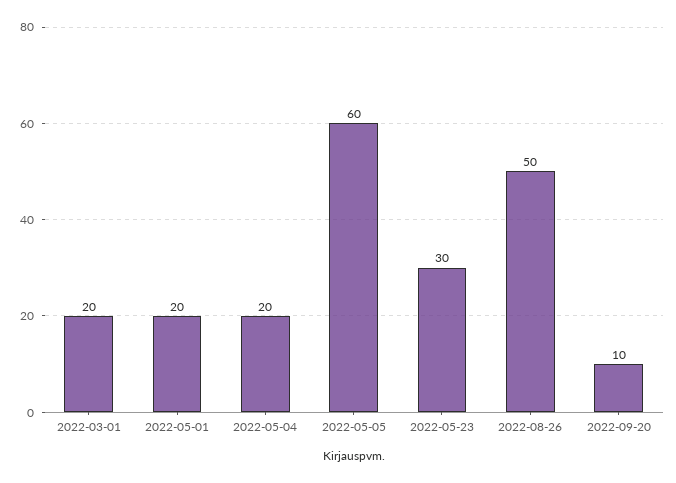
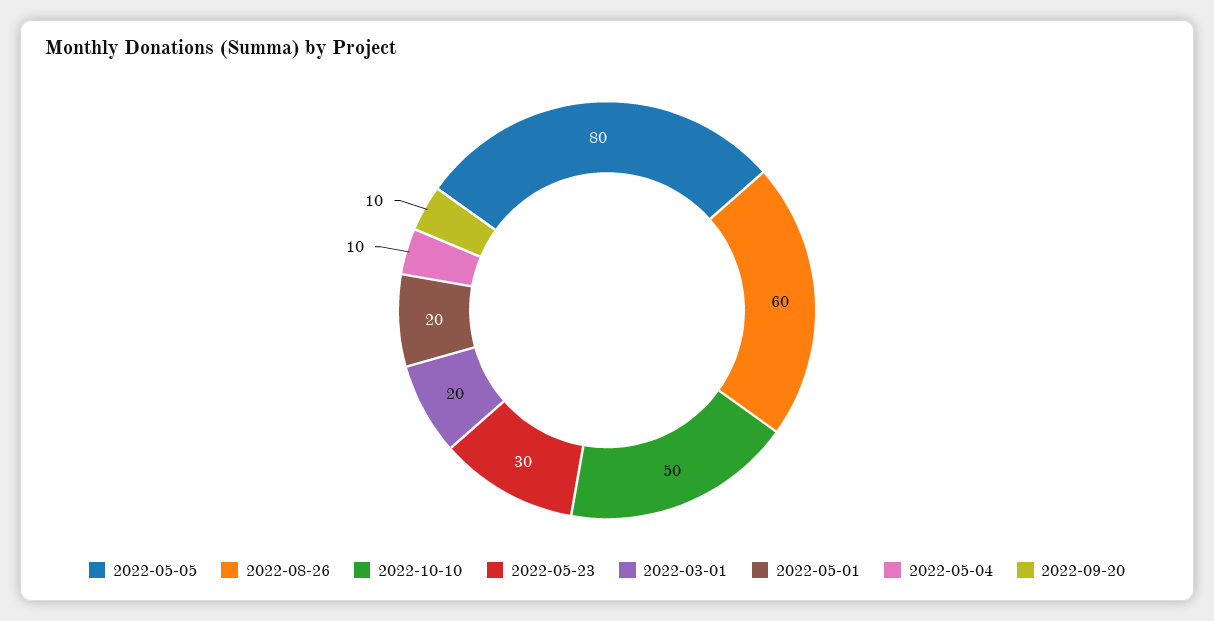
  {
    "2022-03-01": 20,
    "2022-05-01": 20,
-   "2022-05-04": 20,
+   "2022-05-04": 10,
-   "2022-05-05": 60,
+   "2022-05-05": 80,
    "2022-05-23": 30,
-   "2022-08-26": 50,
+   "2022-08-26": 60,
-   "2022-09-20": 10
+   "2022-09-20": 10,
+   "2022-10-10": 50
  }

